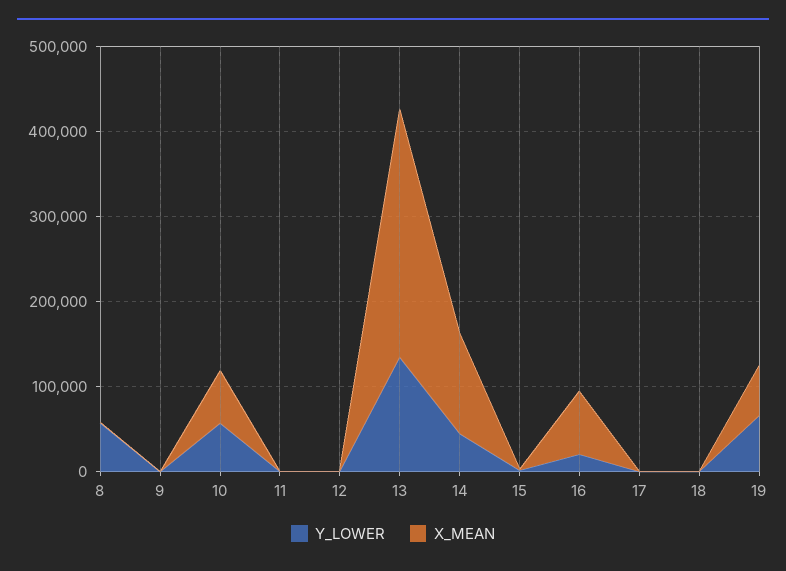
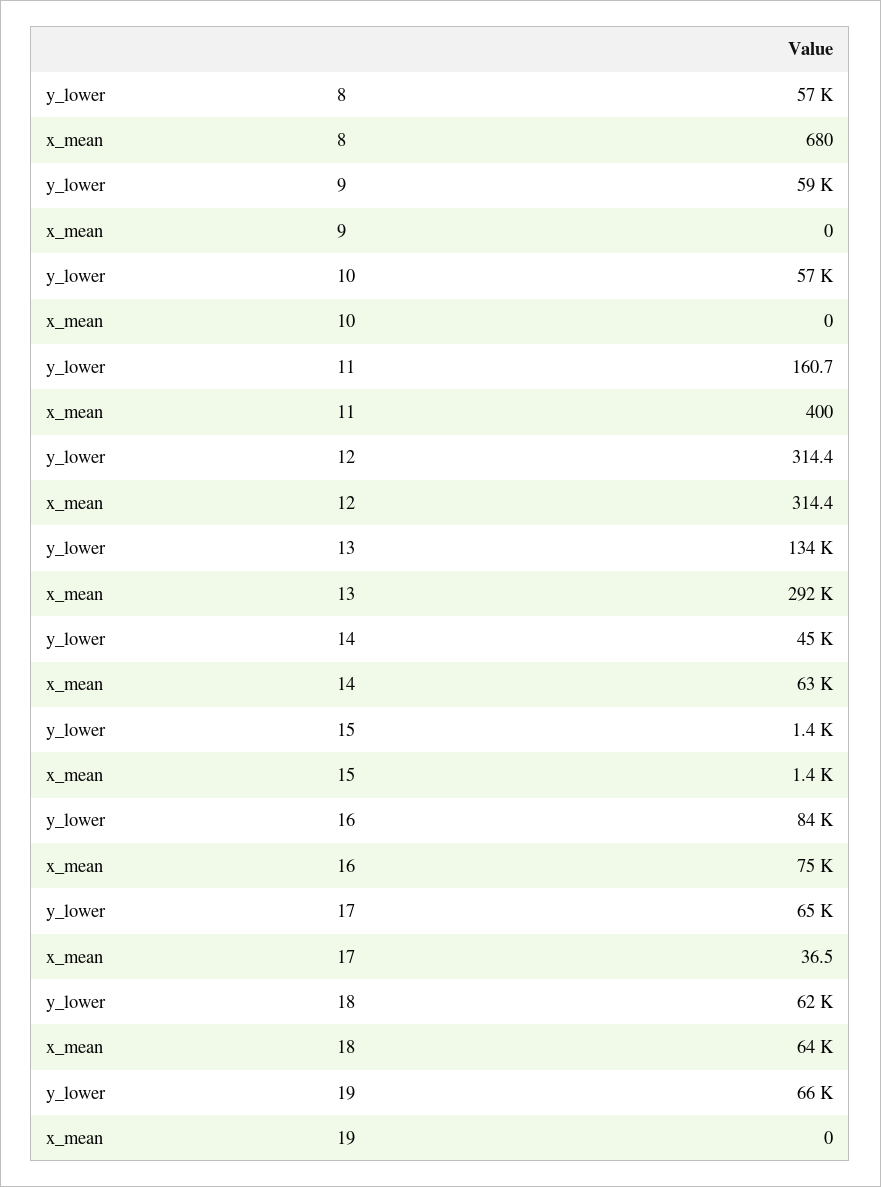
  {
    "Y_LOWER": {
      "8": 57000,
-     "9": 0,
+     "9": 59000,
      "10": 57000,
      "11": 160.7,
      "12": 314.4,
      "13": 134000,
      "14": 45000,
      "15": 1400,
-     "16": 20000,
+     "16": 84000,
-     "17": 0,
+     "17": 65000,
-     "18": 0,
+     "18": 62000,
      "19": 66000
    },
    "X_MEAN": {
      "8": 680,
      "9": 0,
-     "10": 60000,
+     "10": 0,
      "11": 400,
      "12": 314.4,
      "13": 292000,
-     "14": 120000,
+     "14": 63000,
      "15": 1400,
      "16": 75000,
      "17": 36.5,
-     "18": 0,
+     "18": 64000,
-     "19": 60000
+     "19": 0
    }
  }

